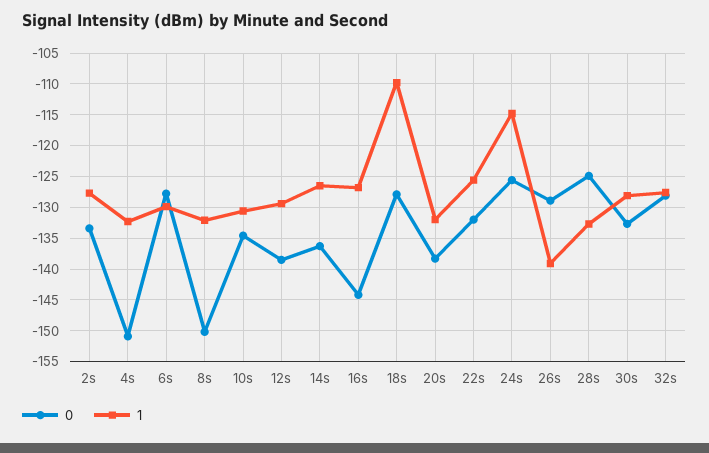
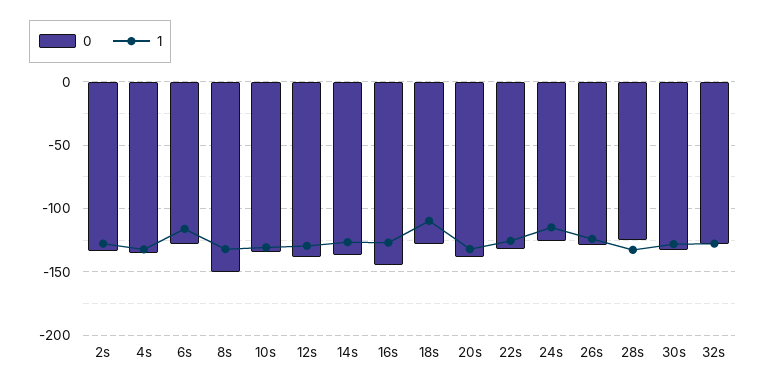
  {
    "0": {
      "2s": -133,
-     "4s": -151,
+     "4s": -135,
      "6s": -128,
      "8s": -150,
      "10s": -135,
      "12s": -139,
      "14s": -136,
      "16s": -144,
      "18s": -128,
      "20s": -138,
      "22s": -132,
      "24s": -126,
      "26s": -129,
      "28s": -125,
      "30s": -133,
      "32s": -128
    },
    "1": {
      "2s": -128,
      "4s": -132,
-     "6s": -130,
+     "6s": -115,
      "8s": -132,
      "10s": -131,
      "12s": -129,
      "14s": -127,
      "16s": -127,
      "18s": -110,
      "20s": -132,
      "22s": -126,
      "24s": -115,
-     "26s": -139,
+     "26s": -125,
      "28s": -133,
      "30s": -128,
      "32s": -128
    }
  }

